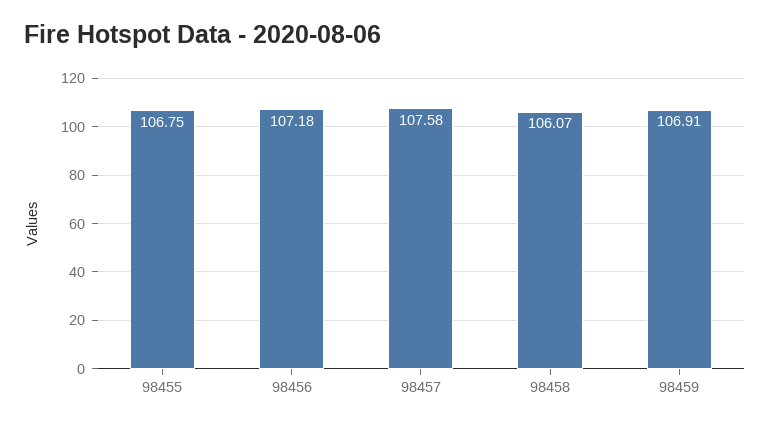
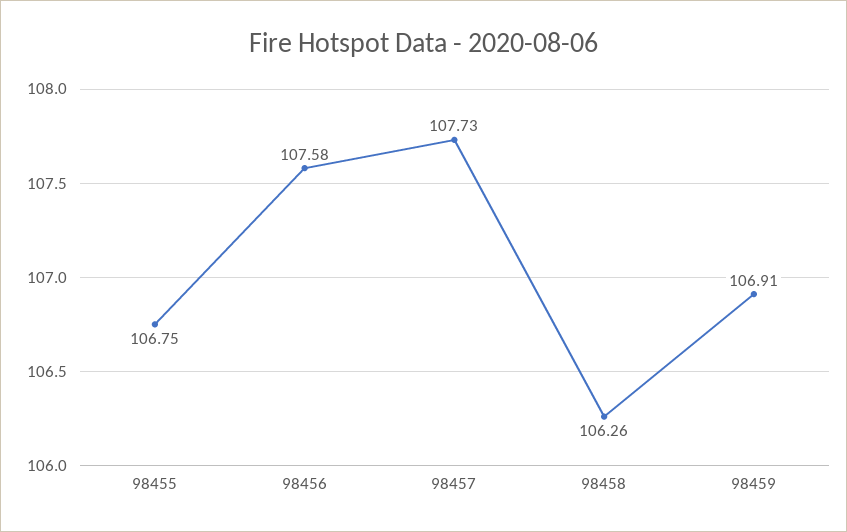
  {
    "98455": 106.75,
-   "98456": 107.18,
+   "98456": 107.58,
-   "98457": 107.58,
+   "98457": 107.73,
-   "98458": 106.07,
+   "98458": 106.26,
    "98459": 106.91
  }

